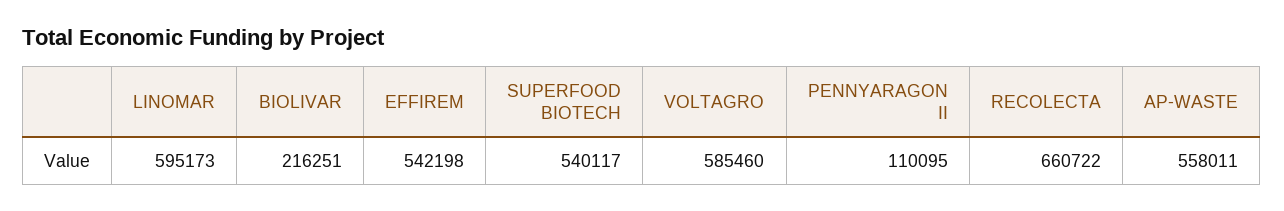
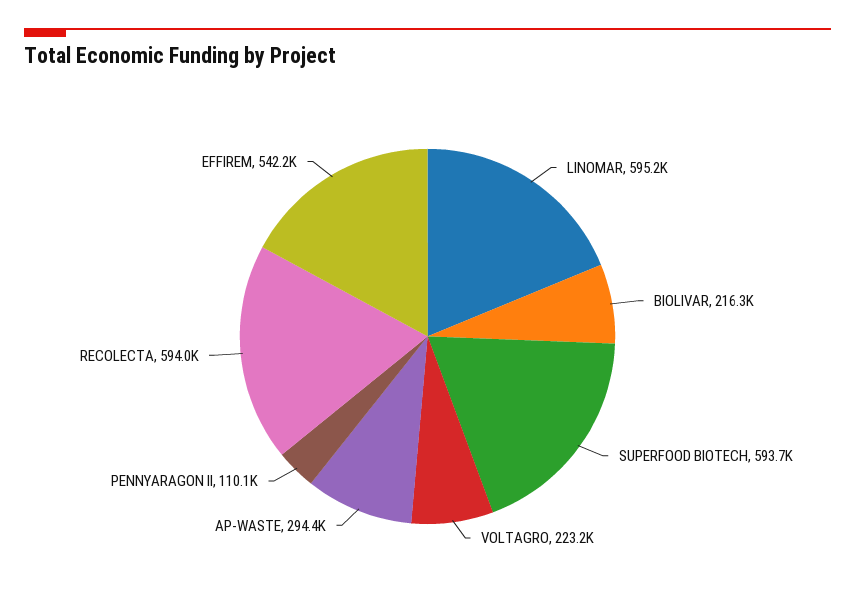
  {
    "LINOMAR": 595173,
    "BIOLIVAR": 216251,
    "EFFIREM": 542198,
-   "SUPERFOOD BIOTECH": 540117,
+   "SUPERFOOD BIOTECH": 593700,
-   "VOLTAGRO": 585460,
+   "VOLTAGRO": 223200,
    "PENNYARAGON II": 110095,
-   "RECOLECTA": 660722,
+   "RECOLECTA": 594000,
-   "AP-WASTE": 558011
+   "AP-WASTE": 294400
  }

